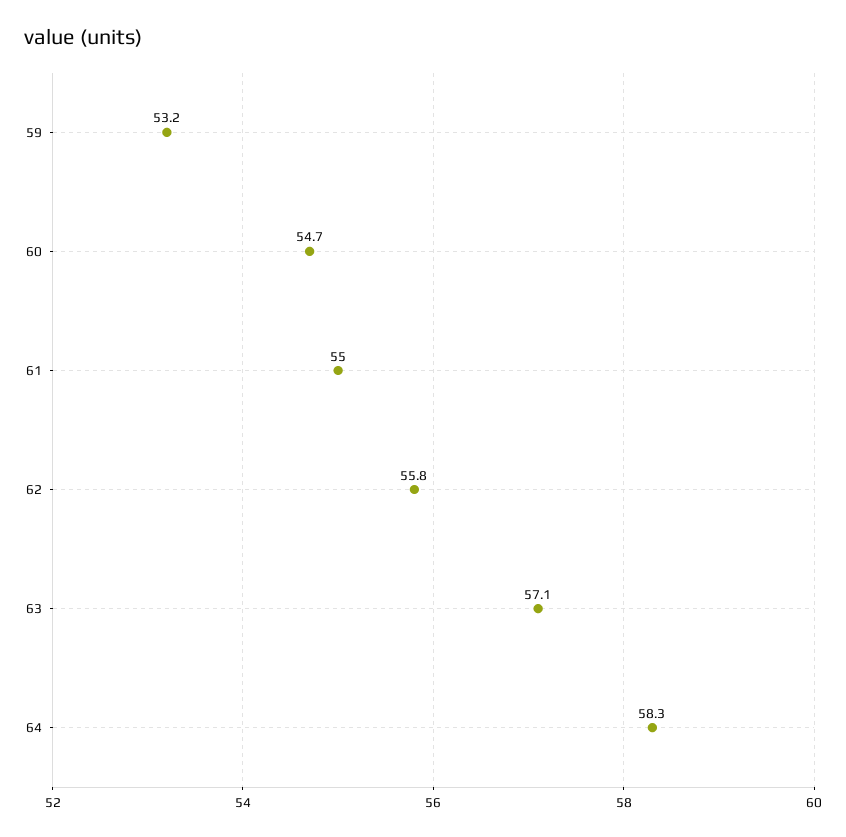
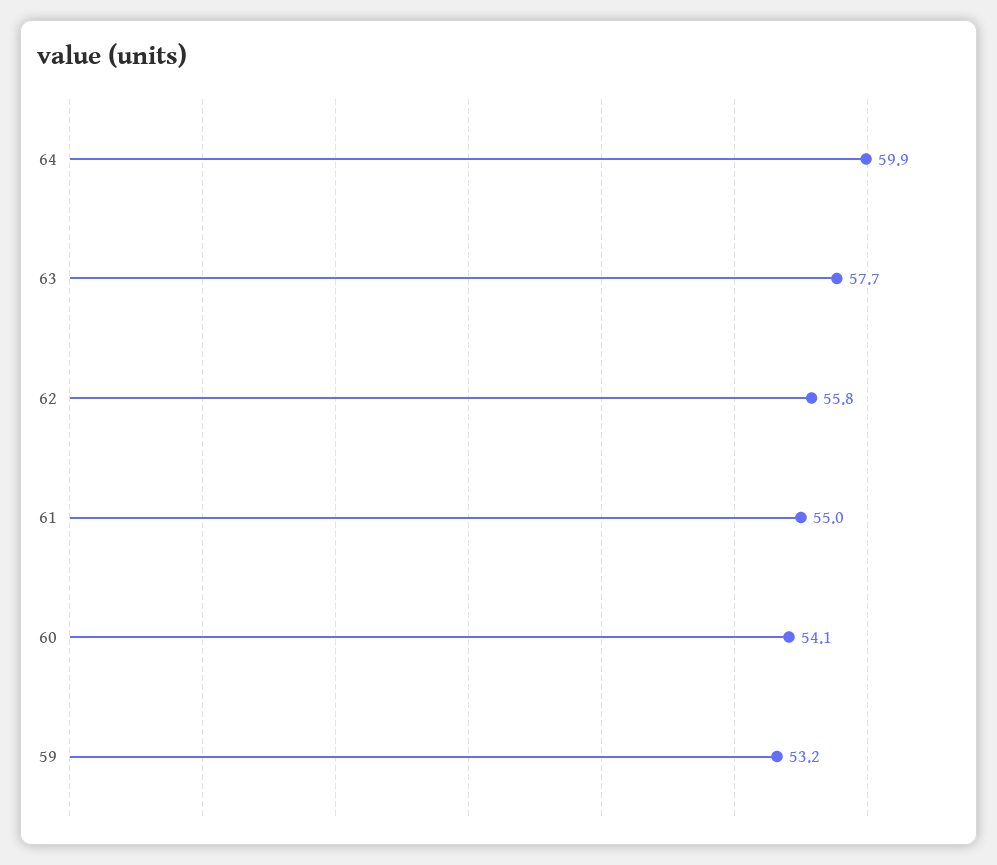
  {
    "59": 53.2,
-   "60": 54.7,
+   "60": 54.1,
    "61": 55,
    "62": 55.8,
-   "63": 57.1,
+   "63": 57.7,
-   "64": 58.3
+   "64": 59.9
  }

